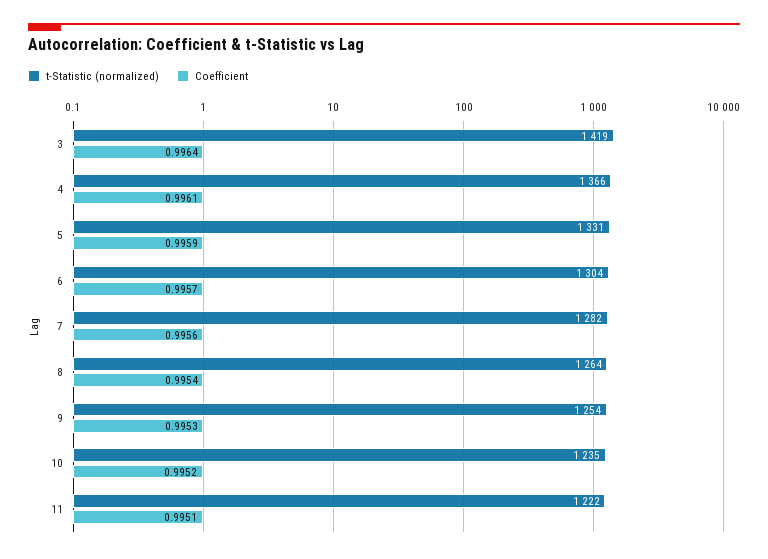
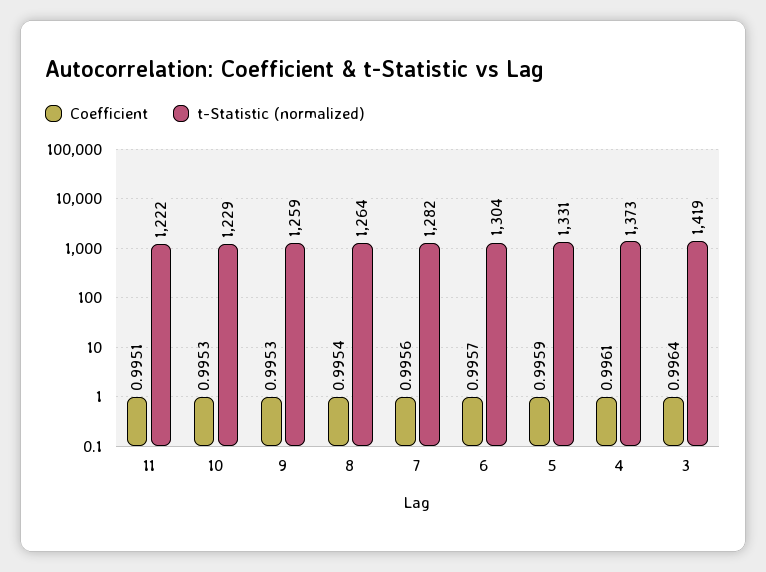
  {
    "t-Statistic (normalized)": {
      "3": 1419,
-     "4": 1366,
+     "4": 1373,
      "5": 1331,
      "6": 1304,
      "7": 1282,
      "8": 1264,
-     "9": 1254,
+     "9": 1259,
-     "10": 1235,
+     "10": 1229,
      "11": 1222
    },
    "Coefficient": {
      "3": 0.9964,
      "4": 0.9961,
      "5": 0.9959,
      "6": 0.9957,
      "7": 0.9956,
      "8": 0.9954,
      "9": 0.9953,
-     "10": 0.9952,
+     "10": 0.9953,
      "11": 0.9951
    }
  }

